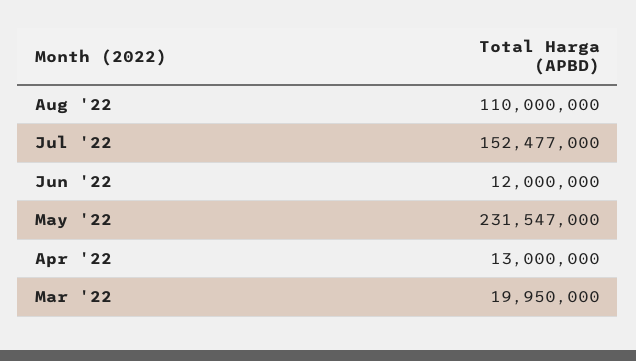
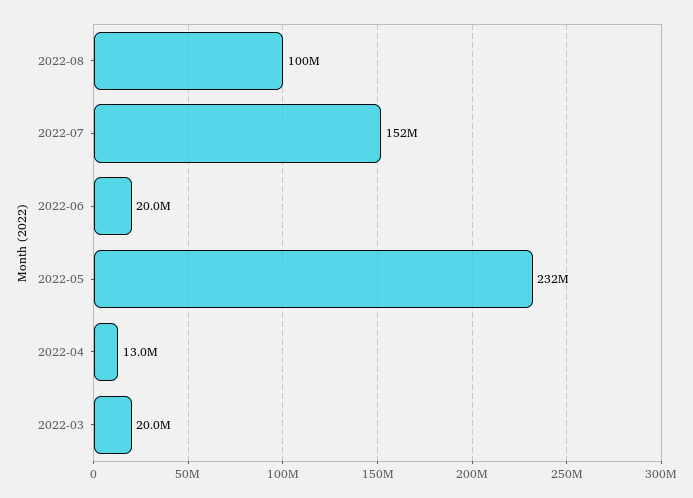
  {
-   "Aug '22": 110000000,
+   "Aug '22": 100000000,
    "Jul '22": 152477000,
-   "Jun '22": 12000000,
+   "Jun '22": 20000000,
    "May '22": 231547000,
    "Apr '22": 13000000,
    "Mar '22": 19950000
  }

